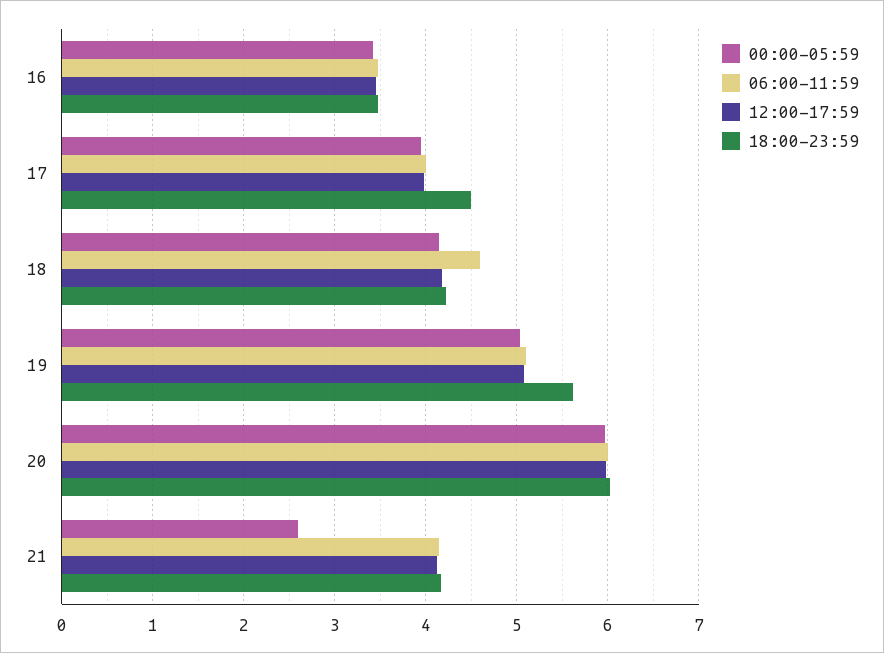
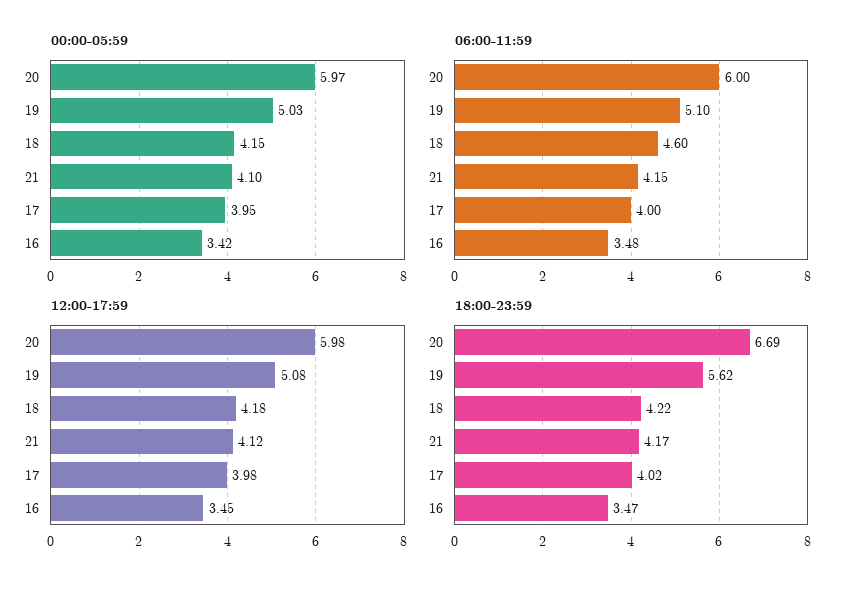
  {
    "00:00-05:59": {
      "16": 3.42,
      "17": 3.95,
      "18": 4.15,
      "19": 5.03,
      "20": 5.97,
-     "21": 2.6
+     "21": 4.1
    },
    "06:00-11:59": {
      "16": 3.48,
      "17": 4,
      "18": 4.6,
      "19": 5.1,
      "20": 6,
      "21": 4.15
    },
    "12:00-17:59": {
      "16": 3.45,
      "17": 3.98,
      "18": 4.18,
      "19": 5.08,
      "20": 5.98,
      "21": 4.12
    },
    "18:00-23:59": {
      "16": 3.47,
-     "17": 4.5,
+     "17": 4.02,
      "18": 4.22,
      "19": 5.62,
-     "20": 6,
+     "20": 6.69,
      "21": 4.17
    }
  }

